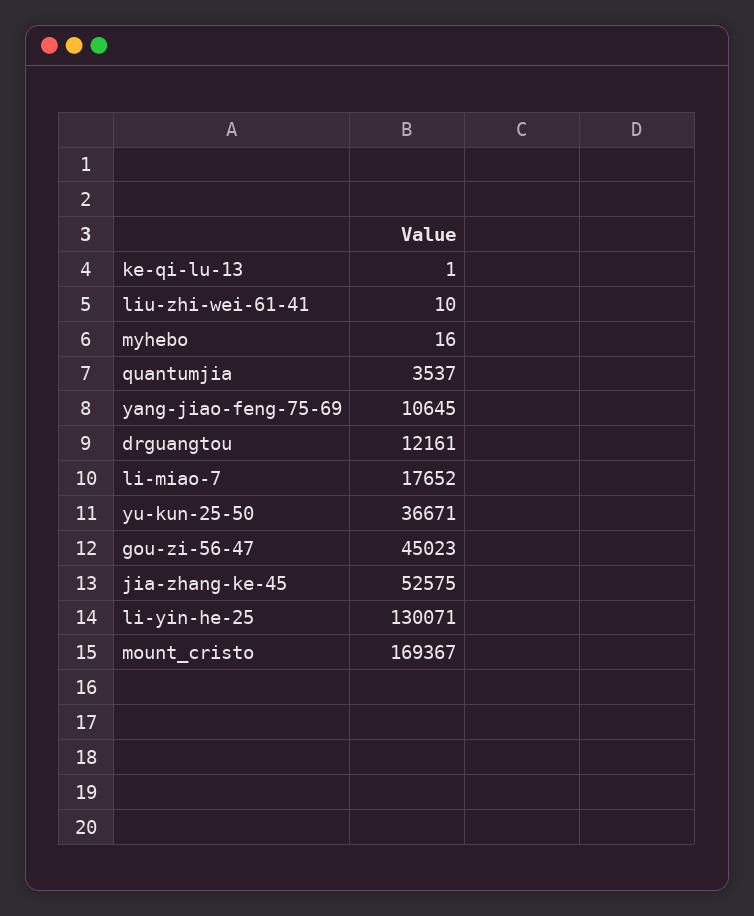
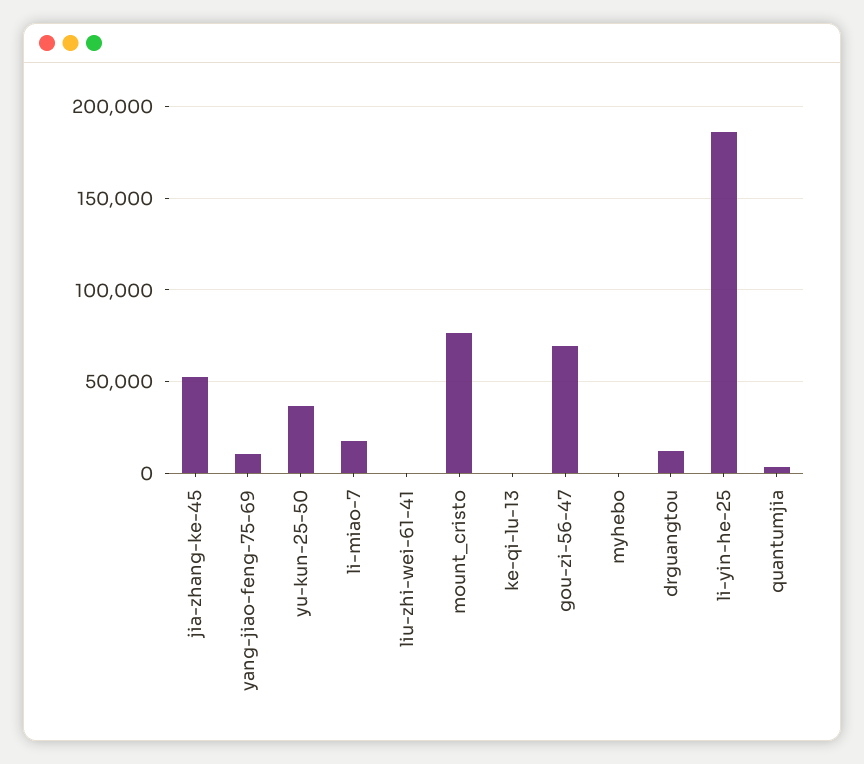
  {
    "ke-qi-lu-13": 1,
    "liu-zhi-wei-61-41": 10,
    "myhebo": 16,
    "quantumjia": 3537,
    "yang-jiao-feng-75-69": 10645,
    "drguangtou": 12161,
    "li-miao-7": 17652,
    "yu-kun-25-50": 36671,
-   "gou-zi-56-47": 45023,
+   "gou-zi-56-47": 70000,
    "jia-zhang-ke-45": 52575,
-   "li-yin-he-25": 130071,
+   "li-yin-he-25": 185000,
-   "mount_cristo": 169367
+   "mount_cristo": 75000
  }

